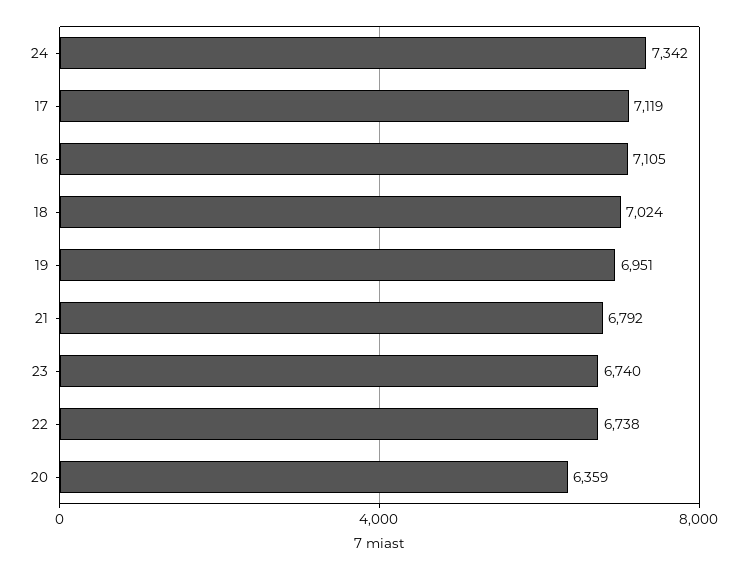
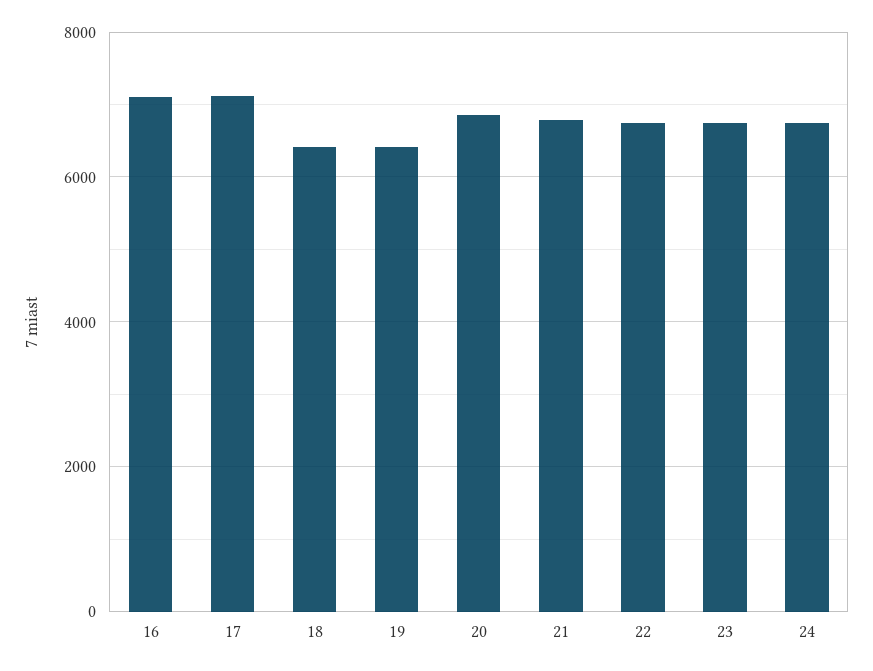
  {
-   "24": 7342,
+   "24": 6800,
    "17": 7119,
    "16": 7105,
-   "18": 7024,
+   "18": 6400,
-   "19": 6951,
+   "19": 6400,
    "21": 6792,
    "23": 6740,
    "22": 6738,
-   "20": 6359
+   "20": 6800
  }

